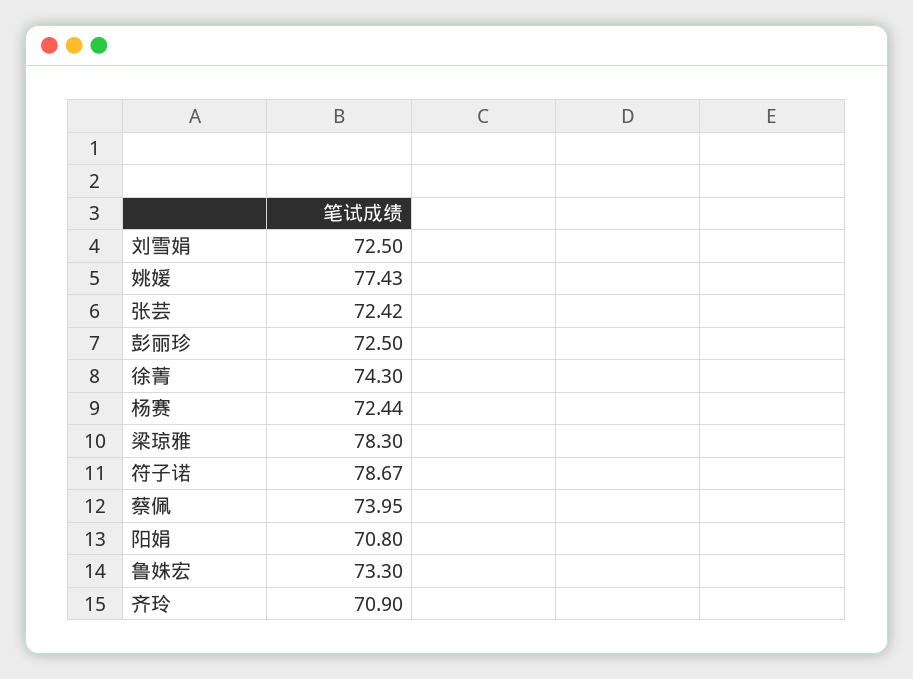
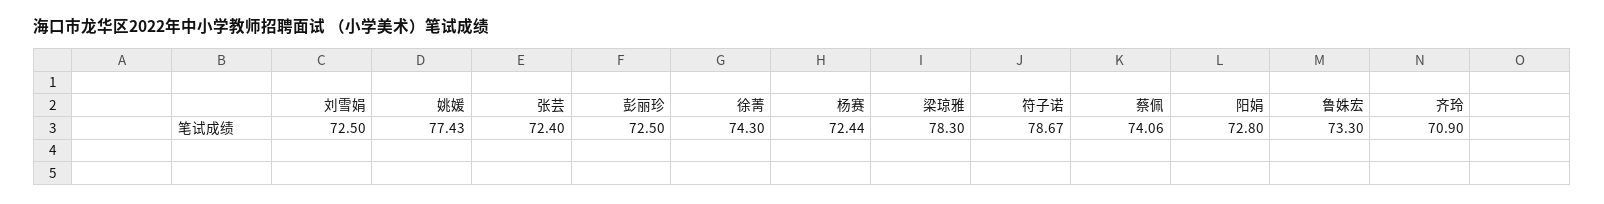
  {
    "刘雪娟": 72.5,
    "姚媛": 77.43,
-   "张芸": 72.42,
+   "张芸": 72.4,
    "彭丽珍": 72.5,
    "徐菁": 74.3,
    "杨赛": 72.44,
    "梁琼雅": 78.3,
    "符子诺": 78.67,
-   "蔡佩": 73.95,
+   "蔡佩": 74.06,
-   "阳娟": 70.8,
+   "阳娟": 72.8,
    "鲁姝宏": 73.3,
    "齐玲": 70.9
  }

